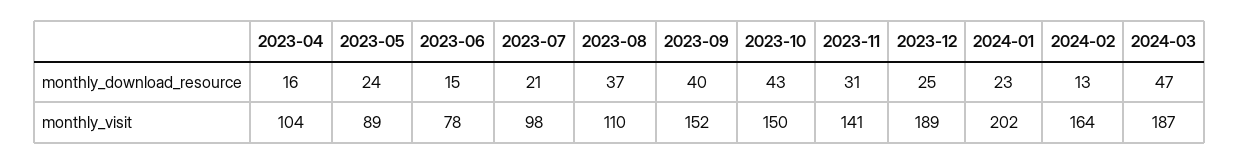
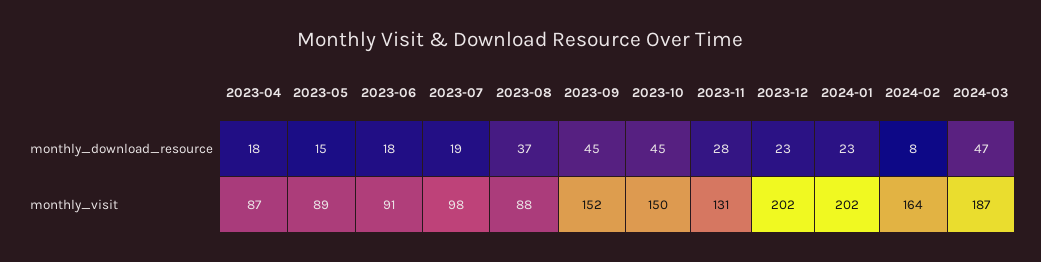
  {
    "2023-04": {
-     "monthly_download_resource": 16,
+     "monthly_download_resource": 18,
-     "monthly_visit": 104
+     "monthly_visit": 87
    },
    "2023-05": {
-     "monthly_download_resource": 24,
+     "monthly_download_resource": 15,
      "monthly_visit": 89
    },
    "2023-06": {
-     "monthly_download_resource": 15,
+     "monthly_download_resource": 18,
-     "monthly_visit": 78
+     "monthly_visit": 91
    },
    "2023-07": {
-     "monthly_download_resource": 21,
+     "monthly_download_resource": 19,
      "monthly_visit": 98
    },
    "2023-08": {
      "monthly_download_resource": 37,
-     "monthly_visit": 110
+     "monthly_visit": 88
    },
    "2023-09": {
-     "monthly_download_resource": 40,
+     "monthly_download_resource": 45,
      "monthly_visit": 152
    },
    "2023-10": {
-     "monthly_download_resource": 43,
+     "monthly_download_resource": 45,
      "monthly_visit": 150
    },
    "2023-11": {
-     "monthly_download_resource": 31,
+     "monthly_download_resource": 28,
-     "monthly_visit": 141
+     "monthly_visit": 131
    },
    "2023-12": {
-     "monthly_download_resource": 25,
+     "monthly_download_resource": 23,
-     "monthly_visit": 189
+     "monthly_visit": 202
    },
    "2024-01": {
      "monthly_download_resource": 23,
      "monthly_visit": 202
    },
    "2024-02": {
-     "monthly_download_resource": 13,
+     "monthly_download_resource": 8,
      "monthly_visit": 164
    },
    "2024-03": {
      "monthly_download_resource": 47,
      "monthly_visit": 187
    }
  }

